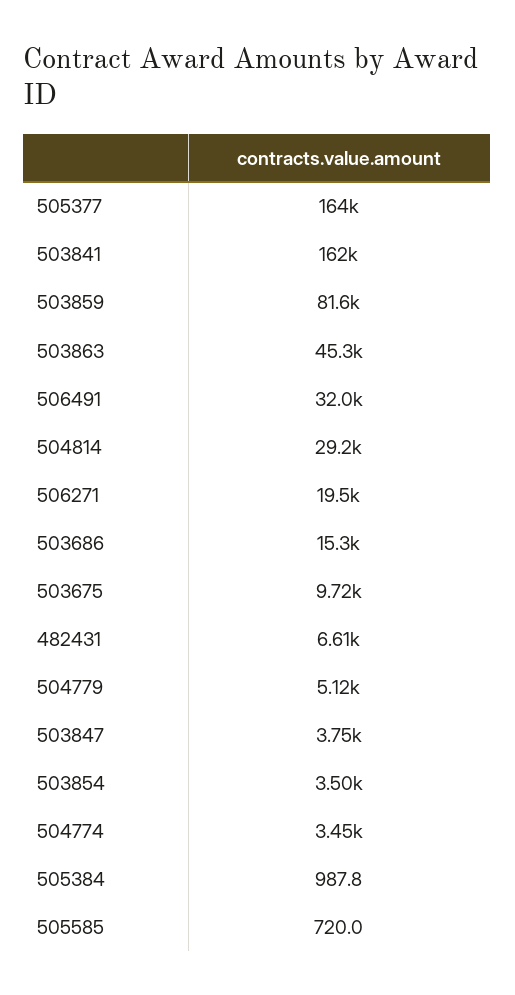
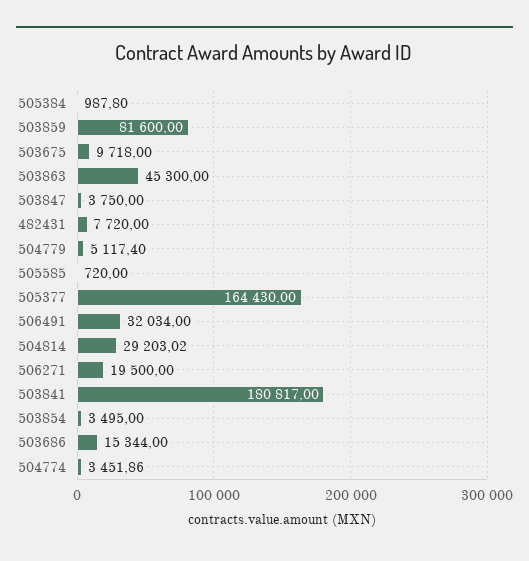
  {
    "505377": 164430,
-   "503841": 162000,
+   "503841": 180817,
    "503859": 81600,
    "503863": 45300,
    "506491": 32034,
    "504814": 29203.02,
    "506271": 19500,
    "503686": 15344,
    "503675": 9718,
-   "482431": 6610,
+   "482431": 7720,
    "504779": 5117.4,
    "503847": 3750,
    "503854": 3495,
    "504774": 3451.86,
    "505384": 987.8,
    "505585": 720
  }

